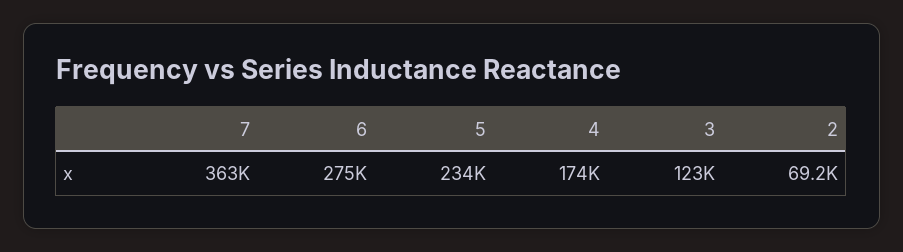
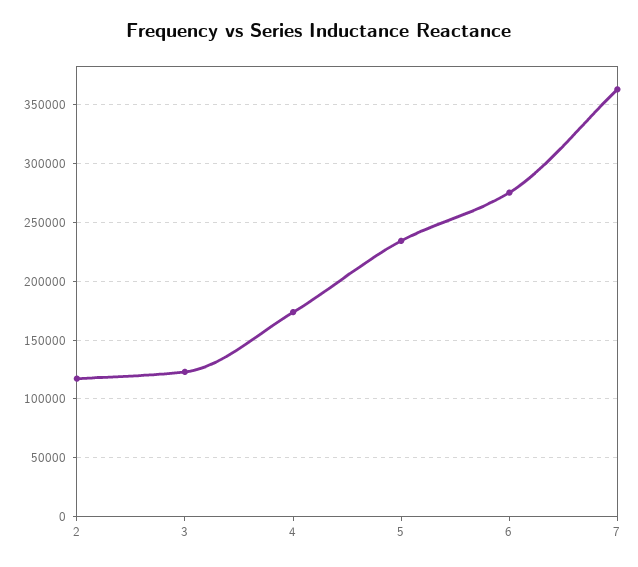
  {
    "7": 363000,
    "6": 275000,
    "5": 234000,
    "4": 174000,
    "3": 123000,
-   "2": 69200
+   "2": 120000
  }

